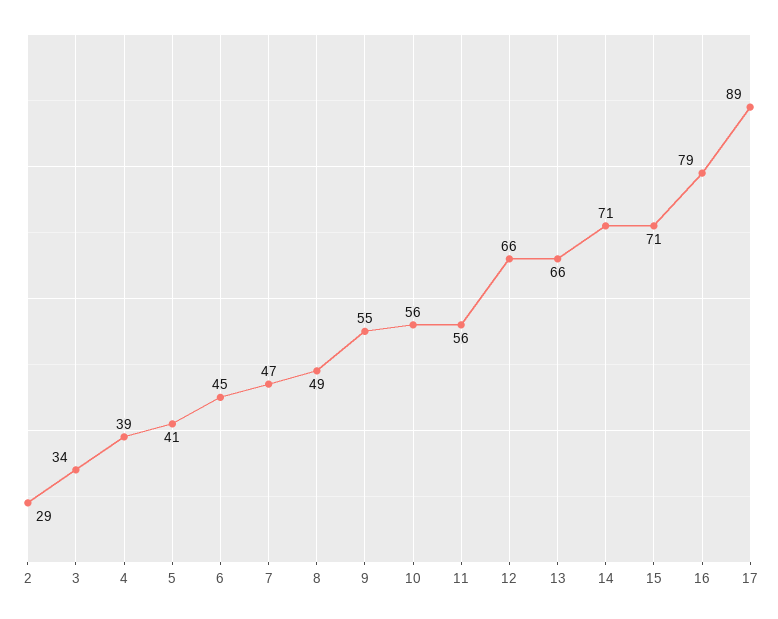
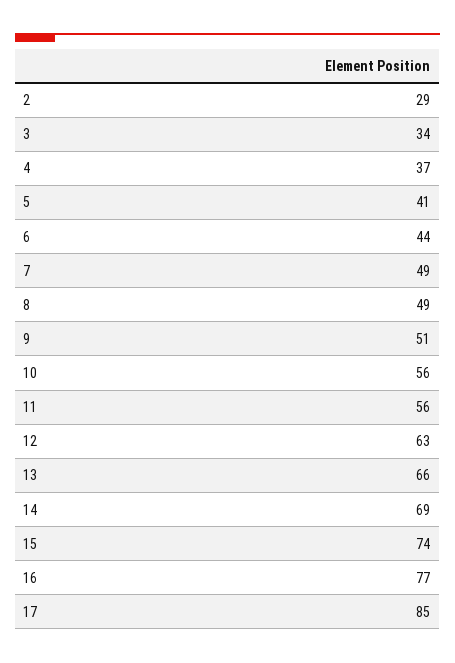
  {
    "2": 29,
    "3": 34,
-   "4": 39,
+   "4": 37,
    "5": 41,
-   "6": 45,
+   "6": 44,
-   "7": 47,
+   "7": 49,
    "8": 49,
-   "9": 55,
+   "9": 51,
    "10": 56,
    "11": 56,
-   "12": 66,
+   "12": 63,
    "13": 66,
-   "14": 71,
+   "14": 69,
-   "15": 71,
+   "15": 74,
-   "16": 79,
+   "16": 77,
-   "17": 89
+   "17": 85
  }

